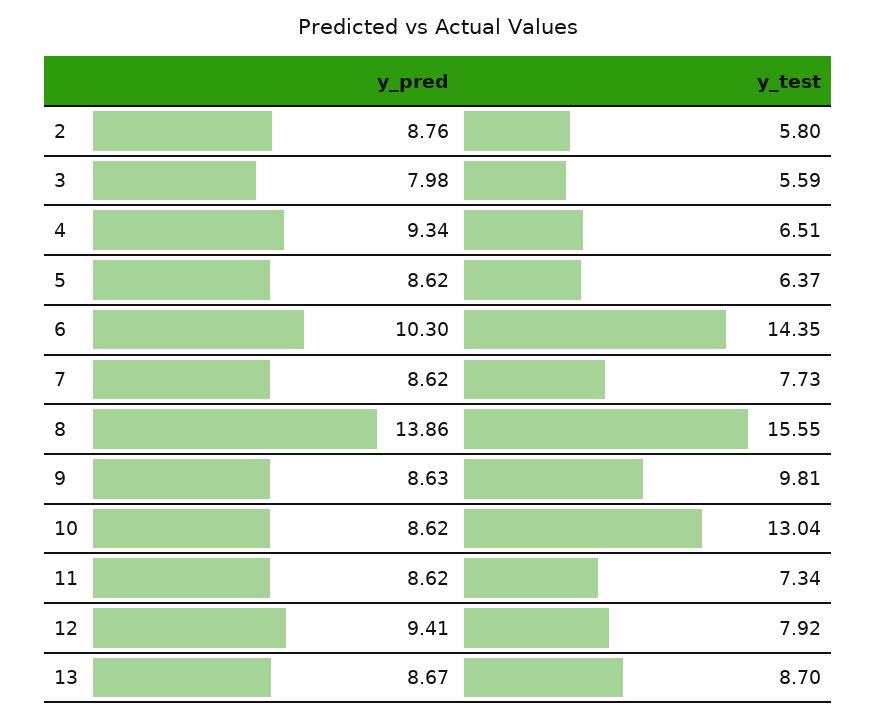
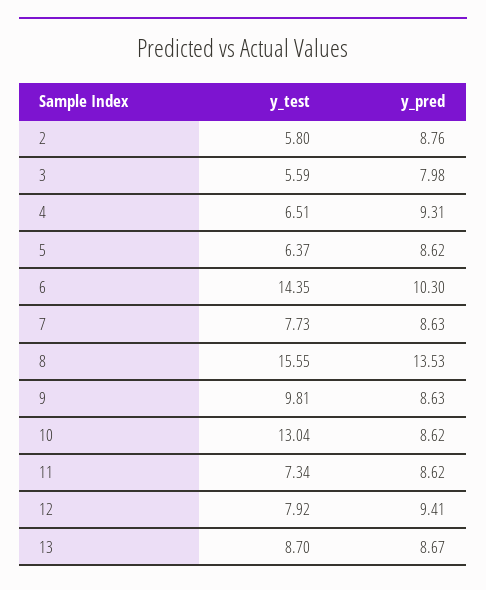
  {
    "y_pred": {
      "2": 8.76,
      "3": 7.98,
-     "4": 9.34,
+     "4": 9.31,
      "5": 8.62,
      "6": 10.3,
-     "7": 8.62,
+     "7": 8.63,
-     "8": 13.86,
+     "8": 13.53,
      "9": 8.63,
      "10": 8.62,
      "11": 8.62,
      "12": 9.41,
      "13": 8.67
    },
    "y_test": {
      "2": 5.8,
      "3": 5.59,
      "4": 6.51,
      "5": 6.37,
      "6": 14.35,
      "7": 7.73,
      "8": 15.55,
      "9": 9.81,
      "10": 13.04,
      "11": 7.34,
      "12": 7.92,
      "13": 8.7
    }
  }

